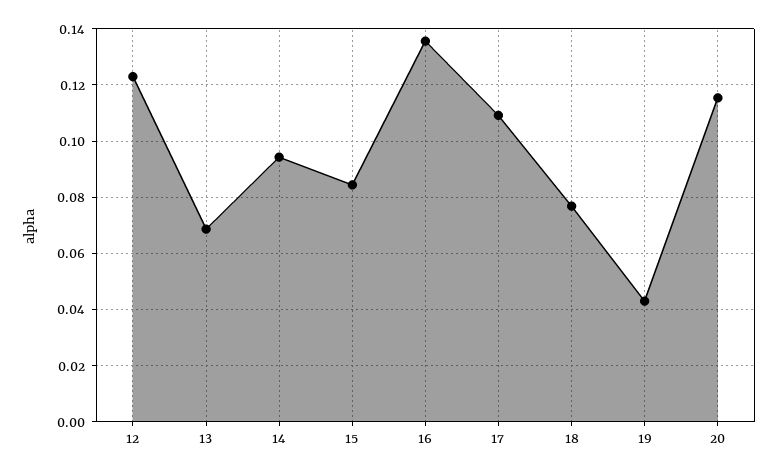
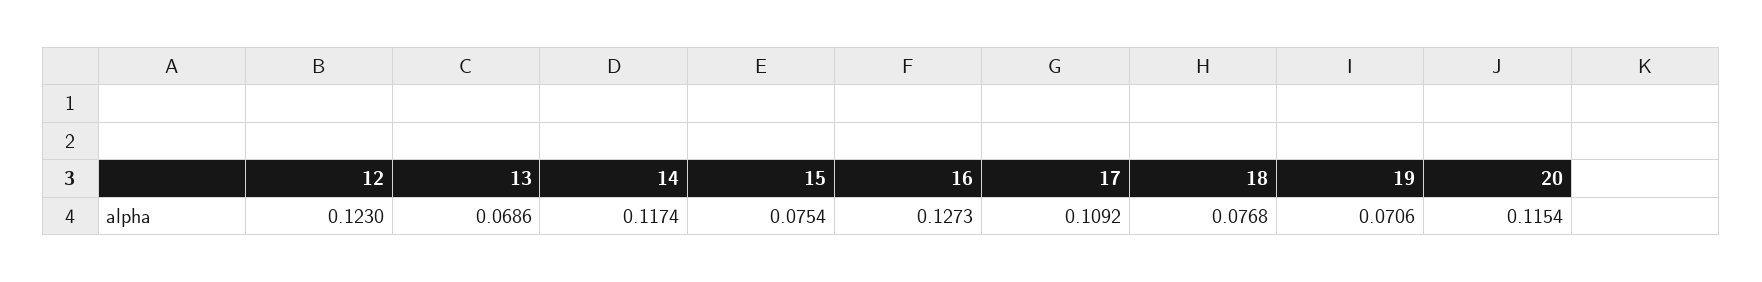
  {
    "12": 0.123,
    "13": 0.0686,
-   "14": 0.095,
+   "14": 0.1174,
-   "15": 0.085,
+   "15": 0.0754,
-   "16": 0.135,
+   "16": 0.1273,
    "17": 0.1092,
    "18": 0.0768,
-   "19": 0.0425,
+   "19": 0.0706,
    "20": 0.1154
  }

